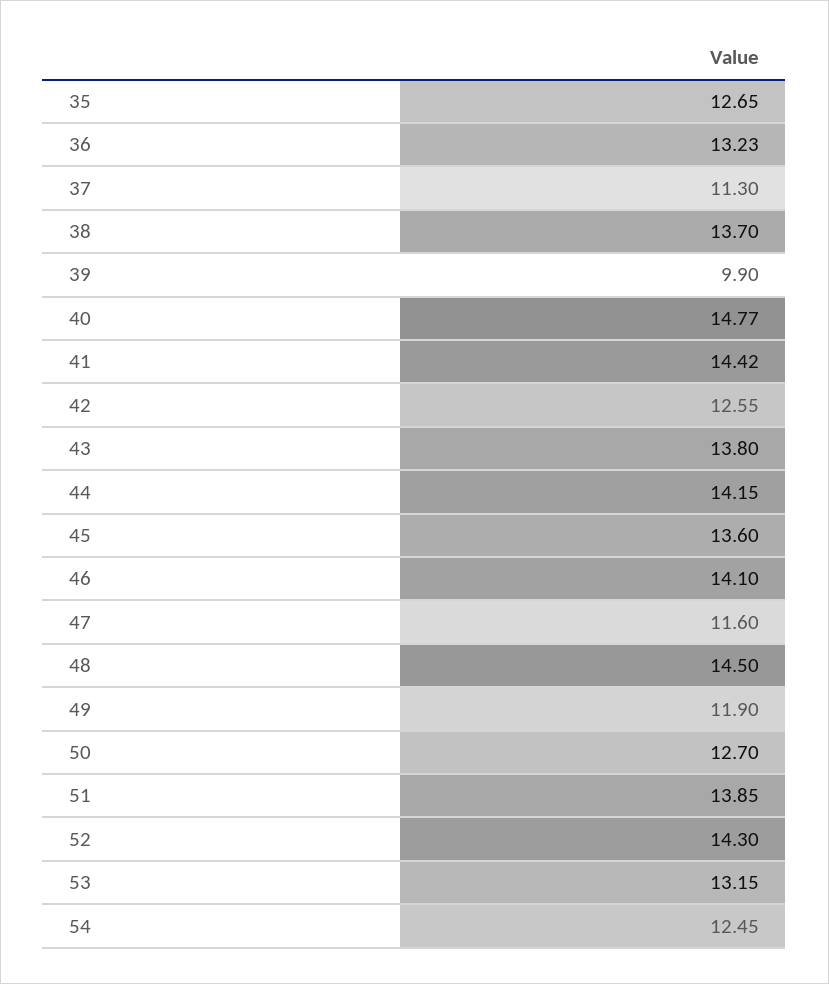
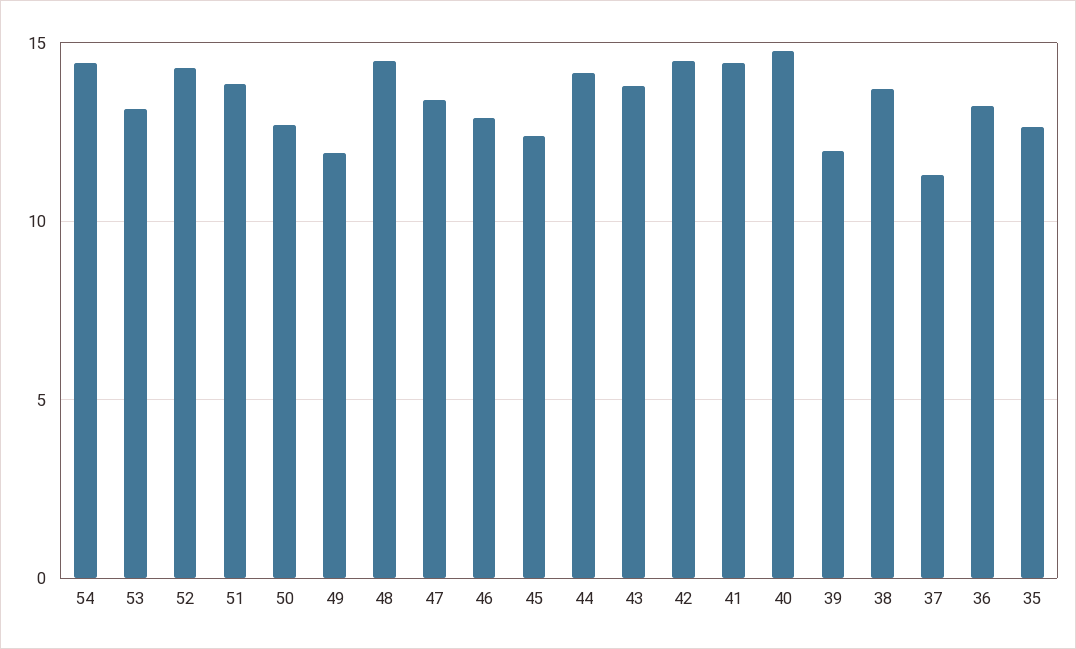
  {
    "35": 12.65,
    "36": 13.23,
    "37": 11.3,
    "38": 13.7,
-   "39": 9.9,
+   "39": 12,
    "40": 14.77,
    "41": 14.42,
-   "42": 12.55,
+   "42": 14.5,
    "43": 13.8,
    "44": 14.15,
-   "45": 13.6,
+   "45": 12.5,
-   "46": 14.1,
+   "46": 13,
-   "47": 11.6,
+   "47": 13.5,
    "48": 14.5,
    "49": 11.9,
    "50": 12.7,
    "51": 13.85,
    "52": 14.3,
    "53": 13.15,
-   "54": 12.45
+   "54": 14.5
  }

